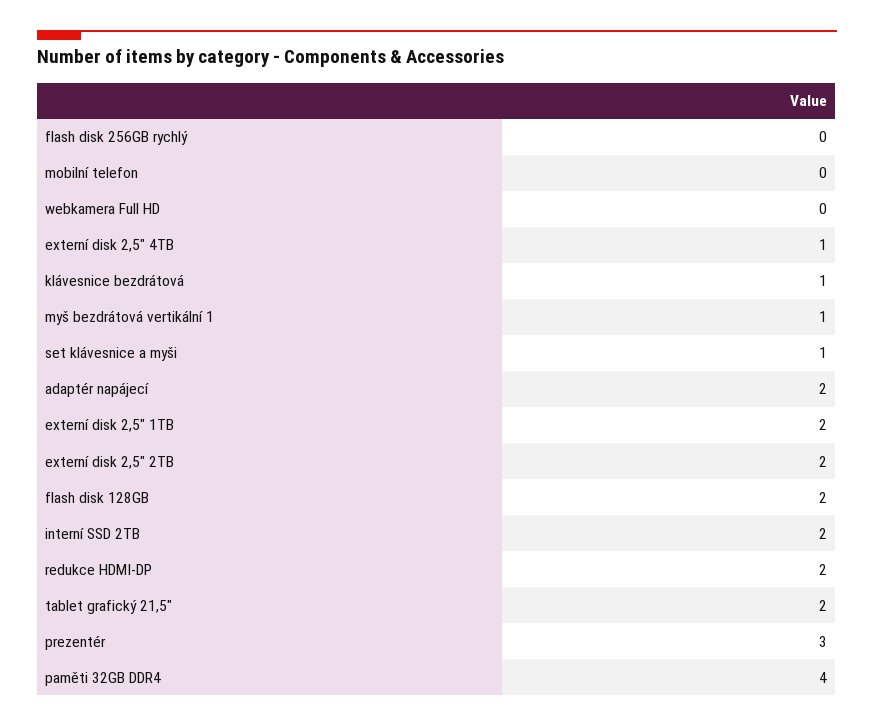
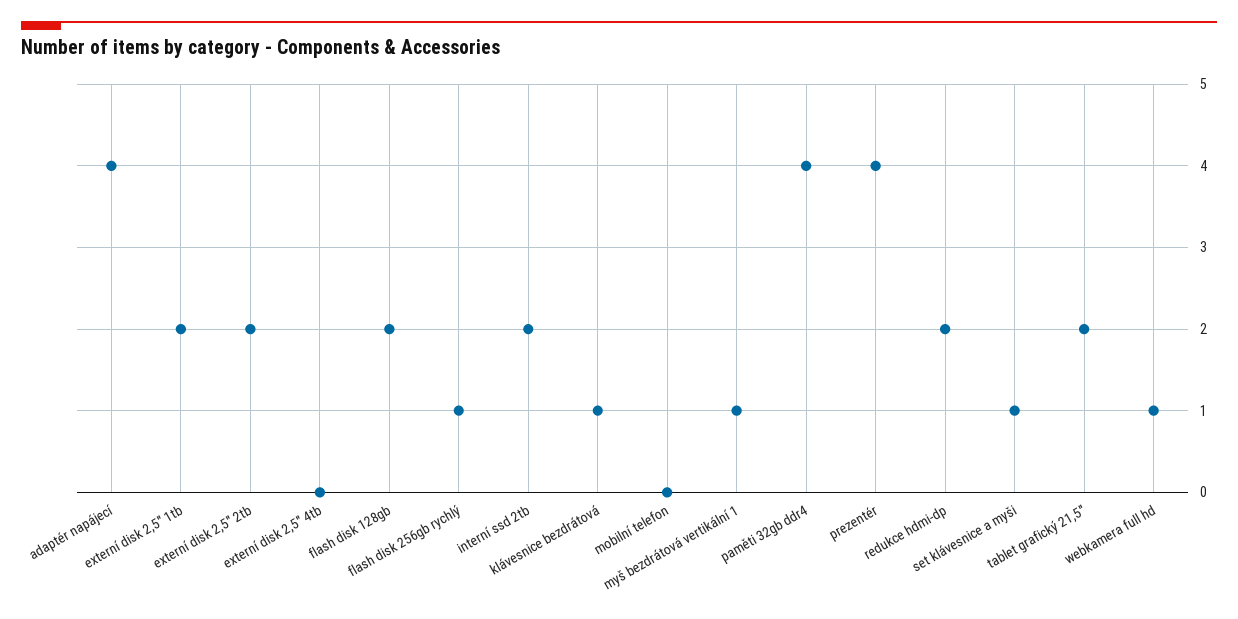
  {
-   "flash disk 256GB rychlý": 0,
+   "flash disk 256GB rychlý": 1,
    "mobilní telefon": 0,
-   "webkamera Full HD": 0,
+   "webkamera Full HD": 1,
-   "externí disk 2,5\" 4TB": 1,
+   "externí disk 2,5\" 4TB": 0,
    "klávesnice bezdrátová": 1,
    "myš bezdrátová vertikální 1": 1,
    "set klávesnice a myši": 1,
-   "adaptér napájecí": 2,
+   "adaptér napájecí": 4,
    "externí disk 2,5\" 1TB": 2,
    "externí disk 2,5\" 2TB": 2,
    "flash disk 128GB": 2,
    "interní SSD 2TB": 2,
    "redukce HDMI-DP": 2,
    "tablet grafický 21,5\"": 2,
-   "prezentér": 3,
+   "prezentér": 4,
    "paměti 32GB DDR4": 4
  }

